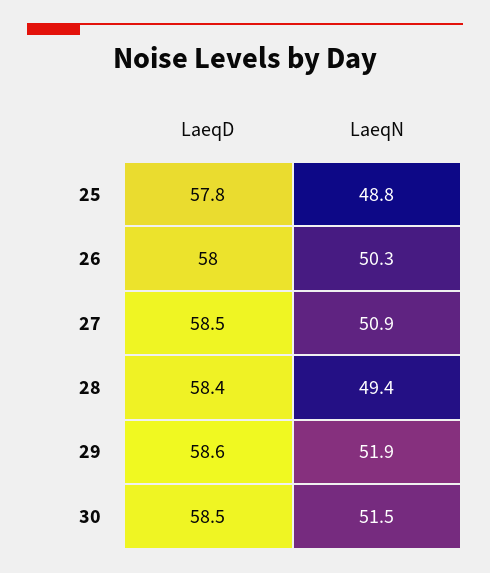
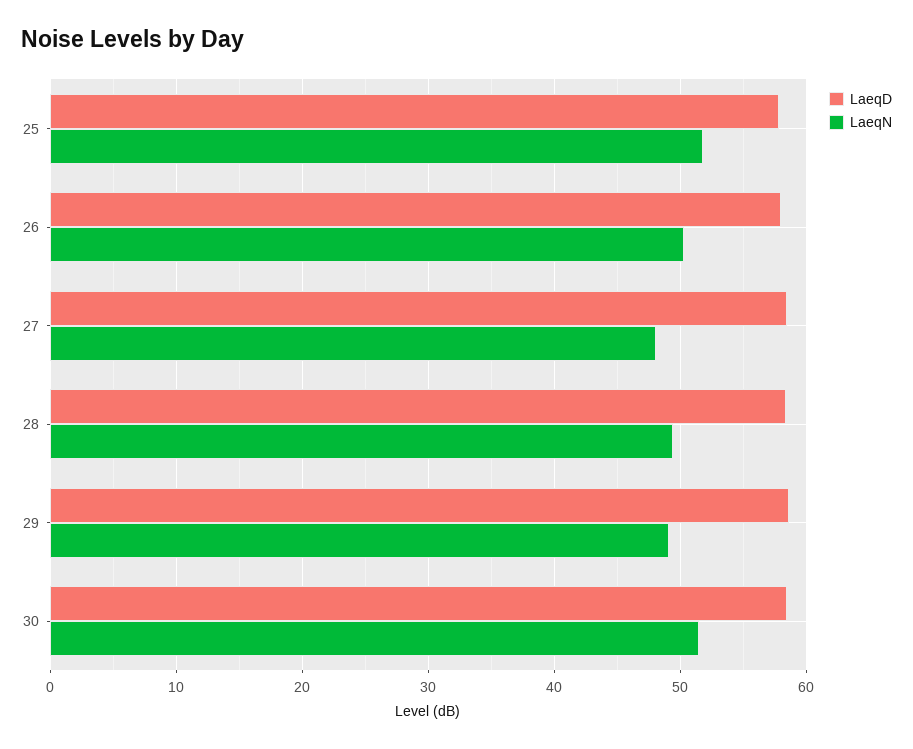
  {
    "LaeqD": {
      "25": 57.8,
      "26": 58,
      "27": 58.5,
      "28": 58.4,
      "29": 58.6,
      "30": 58.5
    },
    "LaeqN": {
-     "25": 48.8,
+     "25": 52,
      "26": 50.3,
-     "27": 50.9,
+     "27": 48,
      "28": 49.4,
-     "29": 51.9,
+     "29": 49,
      "30": 51.5
    }
  }

